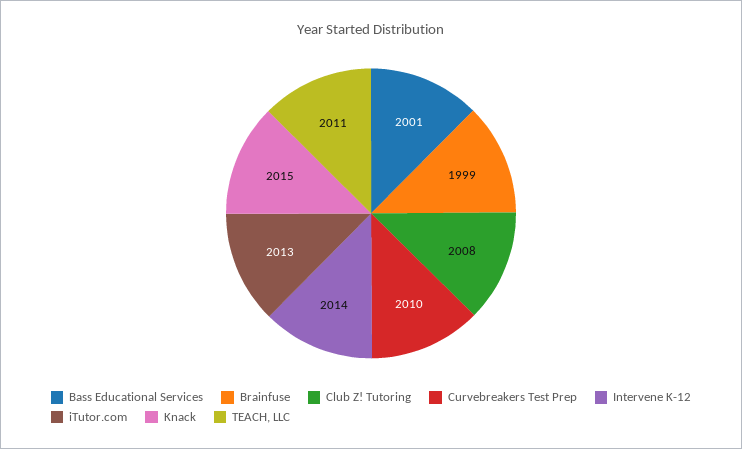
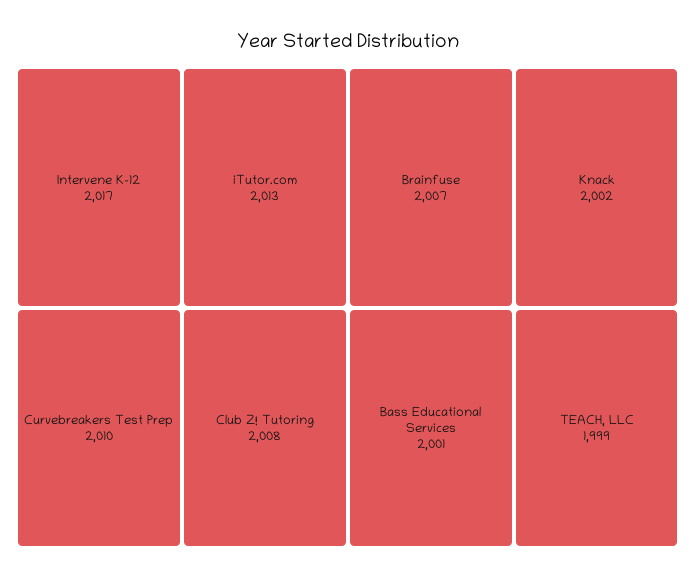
  {
    "Bass Educational Services": 2001,
-   "Brainfuse": 1999,
+   "Brainfuse": 2007,
    "Club Z! Tutoring": 2008,
    "Curvebreakers Test Prep": 2010,
-   "Intervene K-12": 2014,
+   "Intervene K-12": 2017,
    "iTutor.com": 2013,
-   "Knack": 2015,
+   "Knack": 2002,
-   "TEACH, LLC": 2011
+   "TEACH, LLC": 1999
  }

